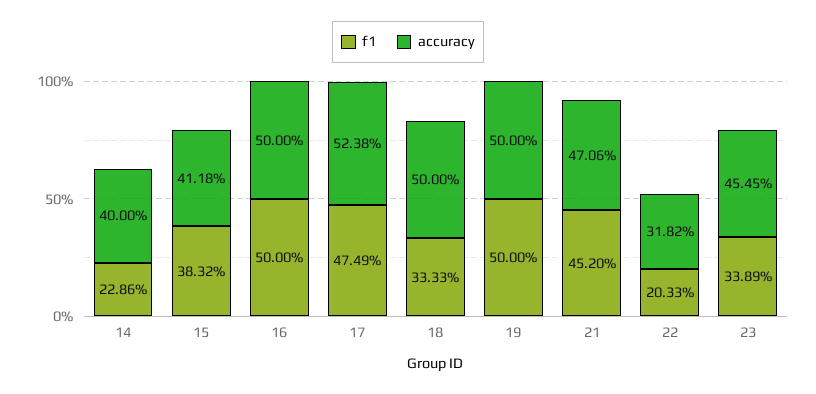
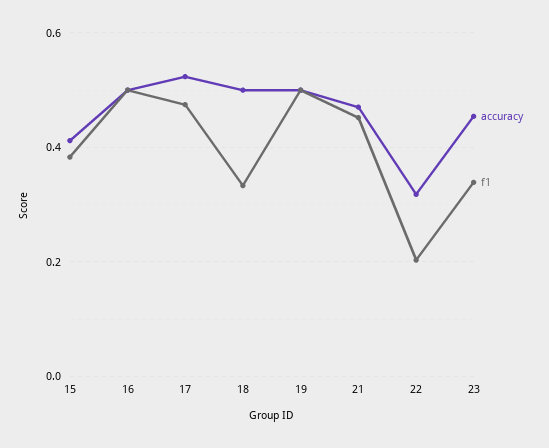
  {
    "f1": {
-     "14": 0.2286,
      "15": 0.3832,
      "16": 0.5,
      "17": 0.4749,
      "18": 0.3333,
      "19": 0.5,
      "21": 0.452,
      "22": 0.2033,
      "23": 0.3389
    },
    "accuracy": {
-     "14": 0.4,
      "15": 0.4118,
      "16": 0.5,
      "17": 0.5238,
      "18": 0.5,
      "19": 0.5,
      "21": 0.4706,
      "22": 0.3182,
      "23": 0.4545
    }
  }

